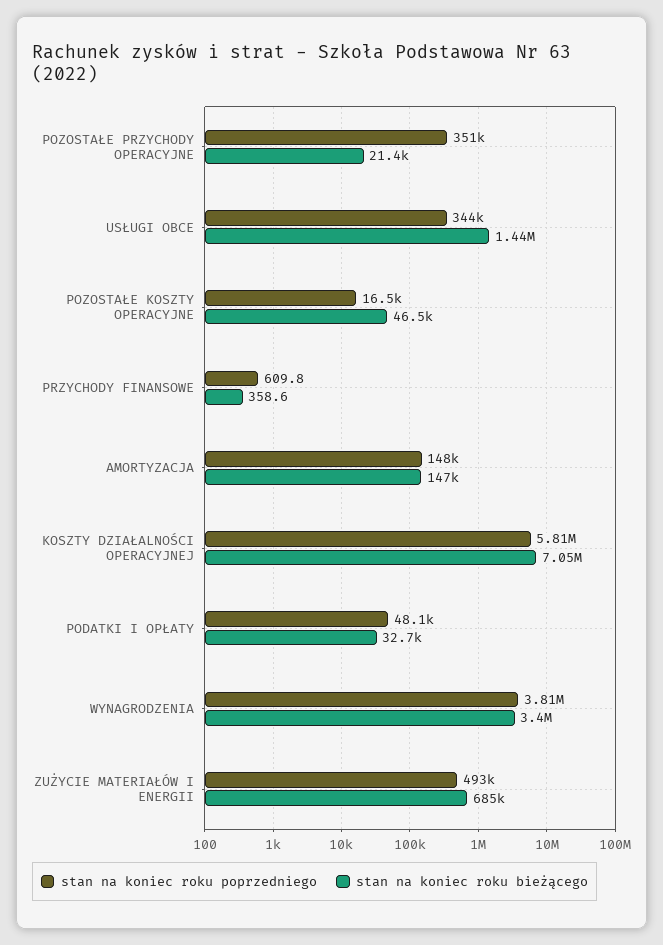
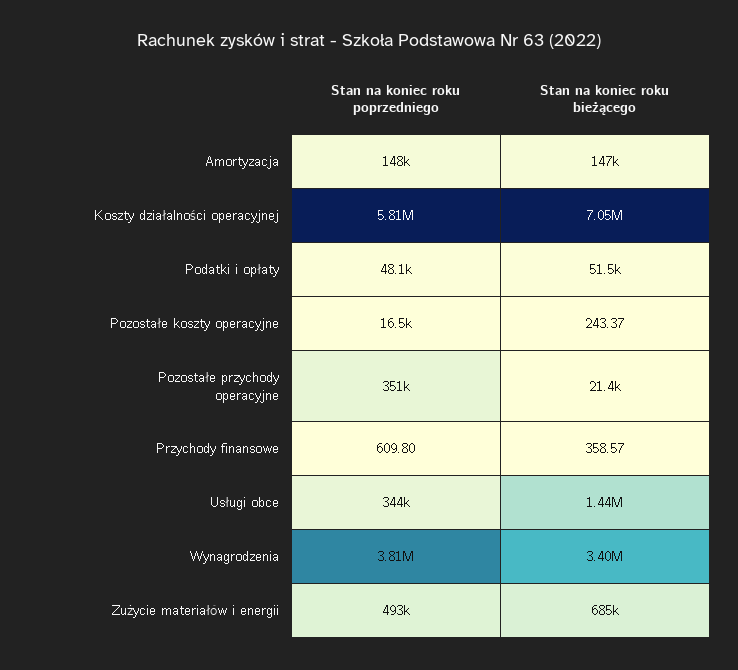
  {
    "stan na koniec roku poprzedniego": {
      "POZOSTAŁE PRZYCHODY OPERACYJNE": 351000,
      "USŁUGI OBCE": 344000,
      "POZOSTAŁE KOSZTY OPERACYJNE": 16500,
      "PRZYCHODY FINANSOWE": 609.8,
      "AMORTYZACJA": 148000,
      "KOSZTY DZIAŁALNOŚCI OPERACYJNEJ": 5810000,
      "PODATKI I OPŁATY": 48100,
      "WYNAGRODZENIA": 3810000,
      "ZUŻYCIE MATERIAŁÓW I ENERGII": 493000
    },
    "stan na koniec roku bieżącego": {
      "POZOSTAŁE PRZYCHODY OPERACYJNE": 21400,
      "USŁUGI OBCE": 1440000,
-     "POZOSTAŁE KOSZTY OPERACYJNE": 46500,
+     "POZOSTAŁE KOSZTY OPERACYJNE": 243.37,
      "PRZYCHODY FINANSOWE": 358.57,
      "AMORTYZACJA": 147000,
      "KOSZTY DZIAŁALNOŚCI OPERACYJNEJ": 7050000,
-     "PODATKI I OPŁATY": 32700,
+     "PODATKI I OPŁATY": 51500,
      "WYNAGRODZENIA": 3400000,
      "ZUŻYCIE MATERIAŁÓW I ENERGII": 685000
    }
  }

